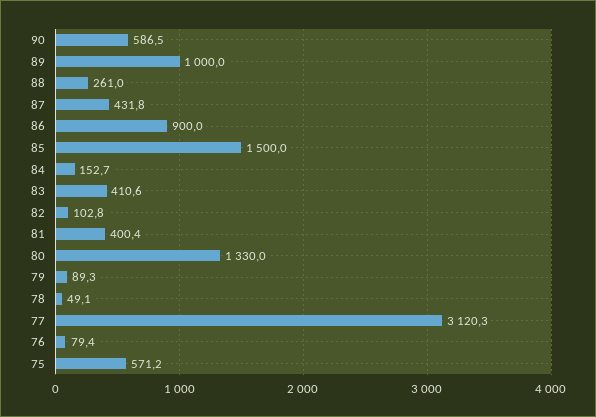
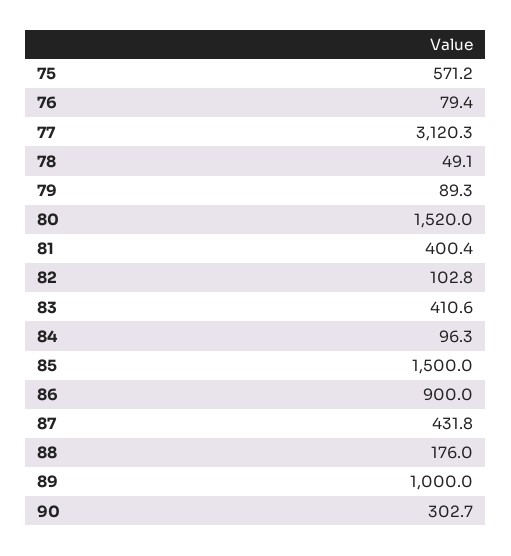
  {
-   "90": 586.5,
+   "90": 302.7,
    "89": 1000,
-   "88": 261,
+   "88": 176,
    "87": 431.8,
    "86": 900,
    "85": 1500,
-   "84": 152.7,
+   "84": 96.3,
    "83": 410.6,
    "82": 102.8,
    "81": 400.4,
-   "80": 1330,
+   "80": 1520,
    "79": 89.3,
    "78": 49.1,
    "77": 3120.3,
    "76": 79.4,
    "75": 571.2
  }

